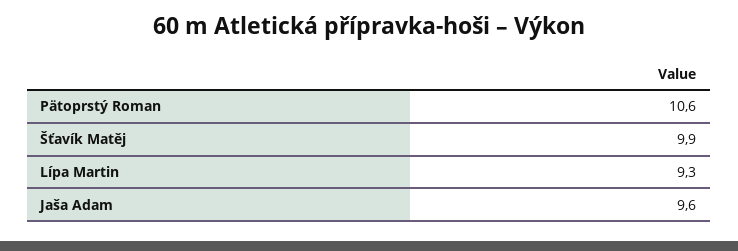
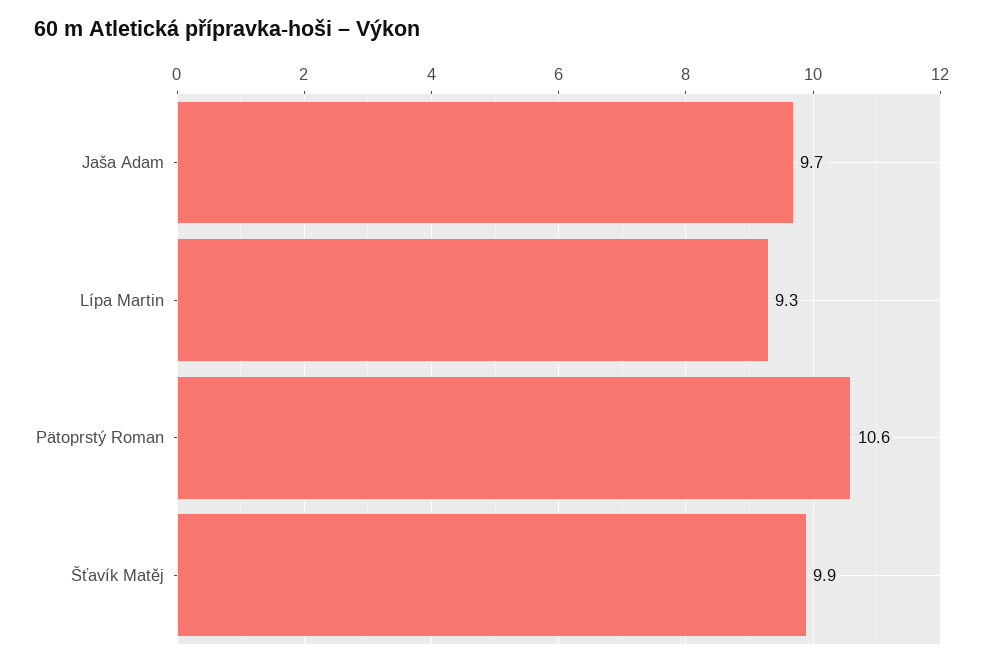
  {
    "Pätoprstý Roman": 10.6,
    "Šťavík Matěj": 9.9,
    "Lípa Martin": 9.3,
-   "Jaša Adam": 9.6
+   "Jaša Adam": 9.7
  }

